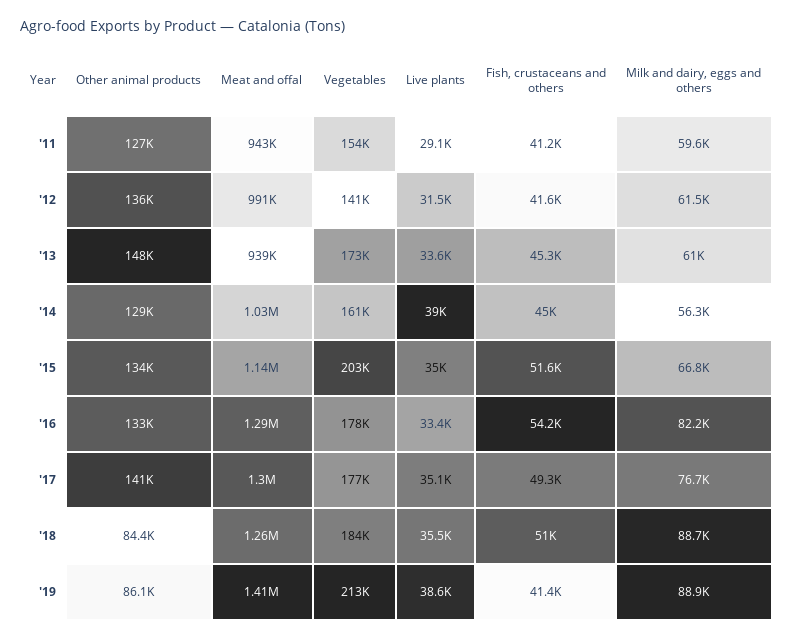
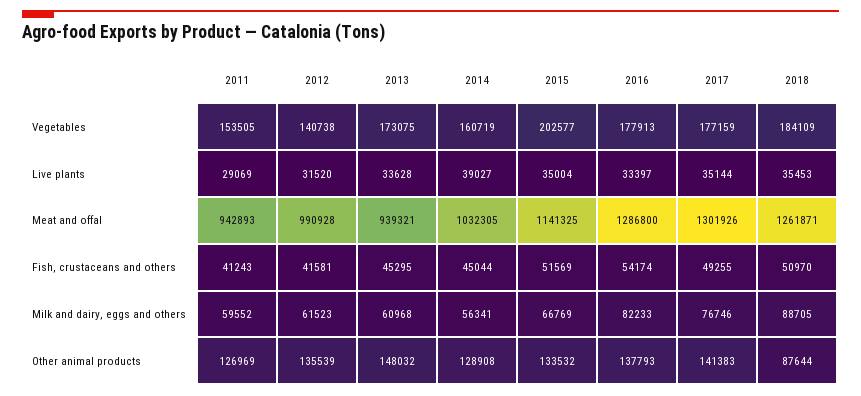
  {
    "Other animal products": {
      "'11": 126969,
      "'12": 135539,
      "'13": 148032,
      "'14": 128908,
      "'15": 133532,
-     "'16": 133000,
+     "'16": 137793,
      "'17": 141383,
-     "'18": 84400,
+     "'18": 87644
-     "'19": 86100
    },
    "Meat and offal": {
      "'11": 942893,
      "'12": 990928,
      "'13": 939321,
      "'14": 1032305,
      "'15": 1141325,
      "'16": 1286800,
      "'17": 1301926,
-     "'18": 1261871,
+     "'18": 1261871
-     "'19": 1410000
    },
    "Vegetables": {
      "'11": 153505,
      "'12": 140738,
      "'13": 173075,
      "'14": 160719,
      "'15": 202577,
      "'16": 177913,
      "'17": 177159,
-     "'18": 184109,
+     "'18": 184109
-     "'19": 213000
    },
    "Live plants": {
      "'11": 29069,
      "'12": 31520,
      "'13": 33628,
      "'14": 39027,
      "'15": 35004,
      "'16": 33397,
      "'17": 35144,
-     "'18": 35453,
+     "'18": 35453
-     "'19": 38600
    },
    "Fish, crustaceans and others": {
      "'11": 41243,
      "'12": 41581,
      "'13": 45295,
      "'14": 45044,
      "'15": 51569,
      "'16": 54174,
      "'17": 49255,
-     "'18": 50970,
+     "'18": 50970
-     "'19": 41400
    },
    "Milk and dairy, eggs and others": {
      "'11": 59552,
      "'12": 61523,
      "'13": 60968,
      "'14": 56341,
      "'15": 66769,
      "'16": 82233,
      "'17": 76746,
-     "'18": 88705,
+     "'18": 88705
-     "'19": 88900
    }
  }

